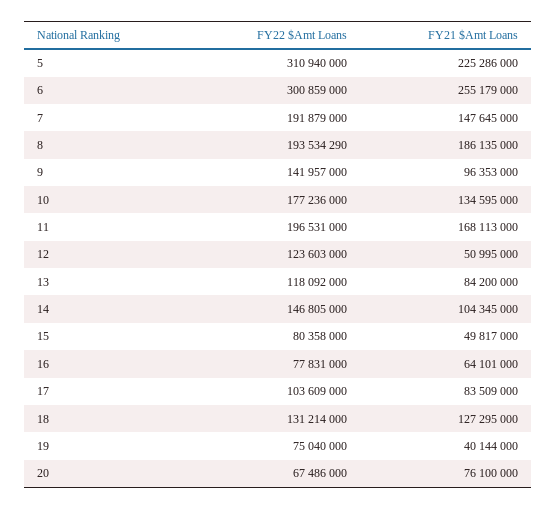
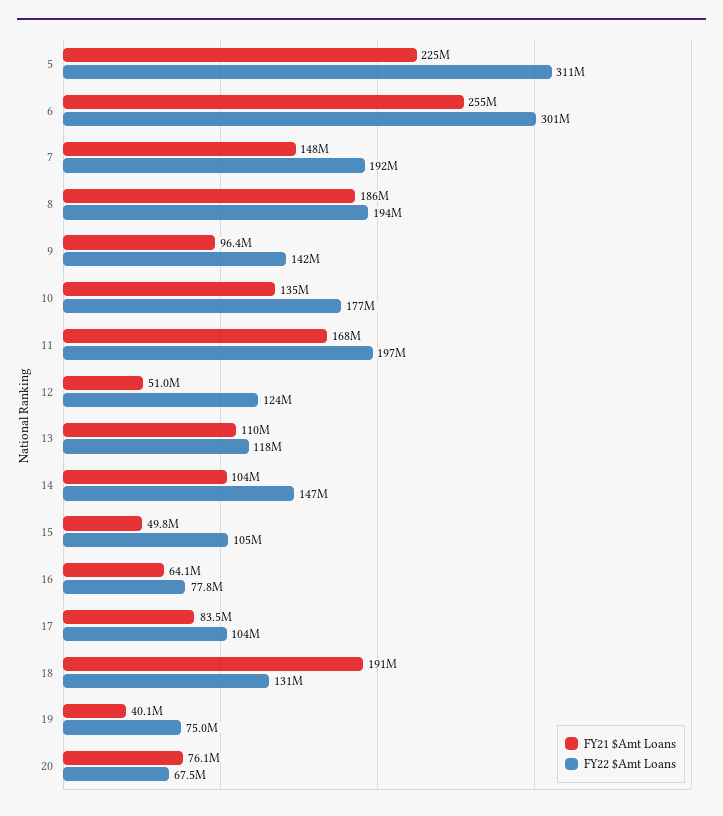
  {
    "FY22 $Amt Loans": {
      "5": 310940000,
      "6": 300859000,
      "7": 191879000,
      "8": 193534290,
      "9": 141957000,
      "10": 177236000,
      "11": 196531000,
      "12": 123603000,
      "13": 118092000,
      "14": 146805000,
-     "15": 80358000,
+     "15": 105000000,
      "16": 77831000,
      "17": 103609000,
      "18": 131214000,
      "19": 75040000,
      "20": 67486000
    },
    "FY21 $Amt Loans": {
      "5": 225286000,
      "6": 255179000,
      "7": 147645000,
      "8": 186135000,
      "9": 96353000,
      "10": 134595000,
      "11": 168113000,
      "12": 50995000,
-     "13": 84200000,
+     "13": 110000000,
      "14": 104345000,
      "15": 49817000,
      "16": 64101000,
      "17": 83509000,
-     "18": 127295000,
+     "18": 191000000,
      "19": 40144000,
      "20": 76100000
    }
  }

